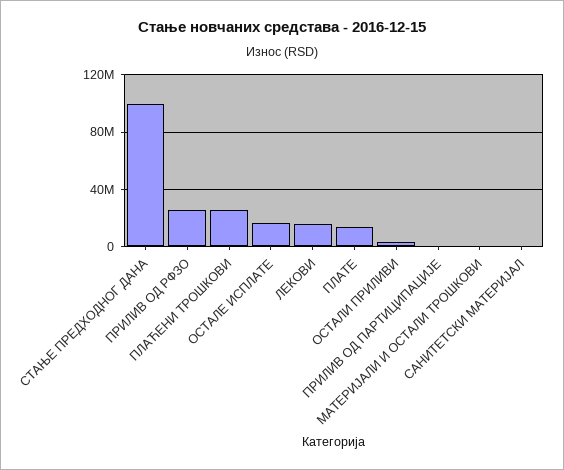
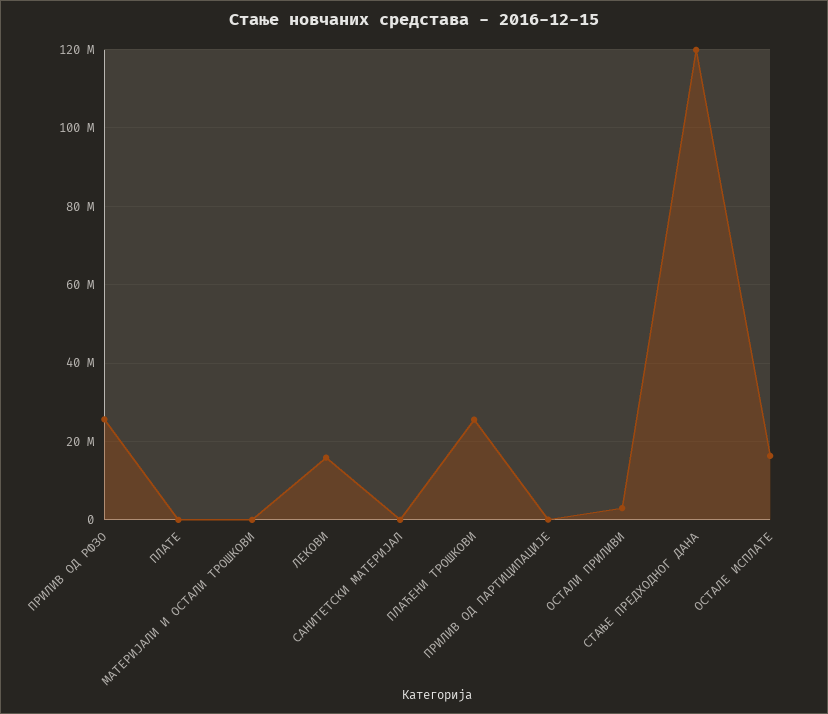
  {
-   "СТАЊЕ ПРЕДХОДНОГ ДАНА": 100000000,
+   "СТАЊЕ ПРЕДХОДНОГ ДАНА": 120000000,
    "ПРИЛИВ ОД РФЗО": 26000000,
    "ПЛАЋЕНИ ТРОШКОВИ": 26000000,
    "ОСТАЛЕ ИСПЛАТЕ": 16000000,
    "ЛЕКОВИ": 16000000,
-   "ПЛАТЕ": 15000000,
+   "ПЛАТЕ": 0,
    "ОСТАЛИ ПРИЛИВИ": 2000000,
    "ПРИЛИВ ОД ПАРТИЦИПАЦИЈЕ": 0,
    "МАТЕРИЈАЛИ И ОСТАЛИ ТРОШКОВИ": 0,
    "САНИТЕТСКИ МАТЕРИЈАЛ": 0
  }

